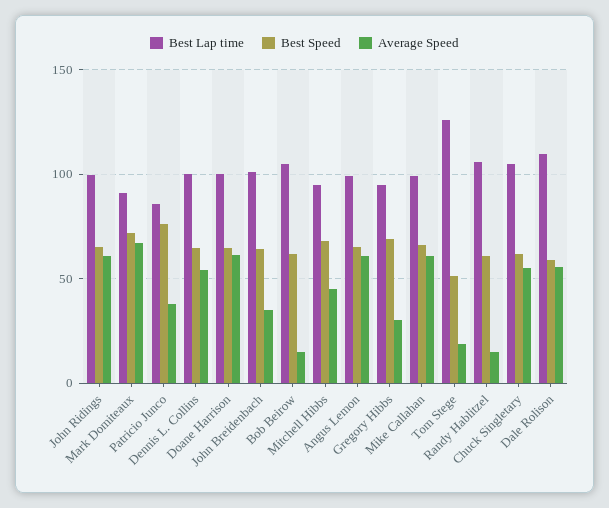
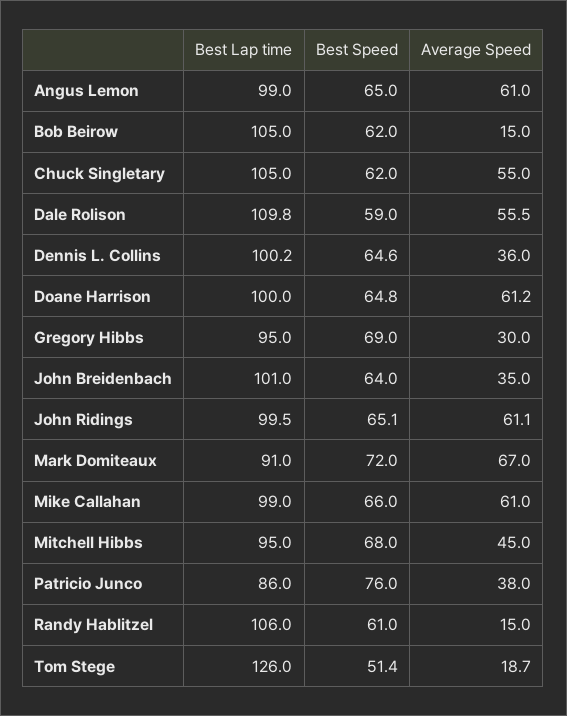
  {
    "Best Lap time": {
      "John Ridings": 99.5,
      "Mark Domiteaux": 91,
      "Patricio Junco": 86,
      "Dennis L. Collins": 100.2,
      "Doane Harrison": 100,
      "John Breidenbach": 101,
      "Bob Beirow": 105,
      "Mitchell Hibbs": 95,
      "Angus Lemon": 99,
      "Gregory Hibbs": 95,
      "Mike Callahan": 99,
      "Tom Stege": 126,
      "Randy Hablitzel": 106,
      "Chuck Singletary": 105,
      "Dale Rolison": 109.8
    },
    "Best Speed": {
      "John Ridings": 65.1,
      "Mark Domiteaux": 72,
      "Patricio Junco": 76,
      "Dennis L. Collins": 64.6,
      "Doane Harrison": 64.8,
      "John Breidenbach": 64,
      "Bob Beirow": 62,
      "Mitchell Hibbs": 68,
      "Angus Lemon": 65,
      "Gregory Hibbs": 69,
      "Mike Callahan": 66,
      "Tom Stege": 51.4,
      "Randy Hablitzel": 61,
      "Chuck Singletary": 62,
      "Dale Rolison": 59
    },
    "Average Speed": {
      "John Ridings": 61.1,
      "Mark Domiteaux": 67,
      "Patricio Junco": 38,
-     "Dennis L. Collins": 55,
+     "Dennis L. Collins": 36,
      "Doane Harrison": 61.2,
      "John Breidenbach": 35,
      "Bob Beirow": 15,
      "Mitchell Hibbs": 45,
      "Angus Lemon": 61,
      "Gregory Hibbs": 30,
      "Mike Callahan": 61,
      "Tom Stege": 18.7,
      "Randy Hablitzel": 15,
      "Chuck Singletary": 55,
      "Dale Rolison": 55.5
    }
  }

